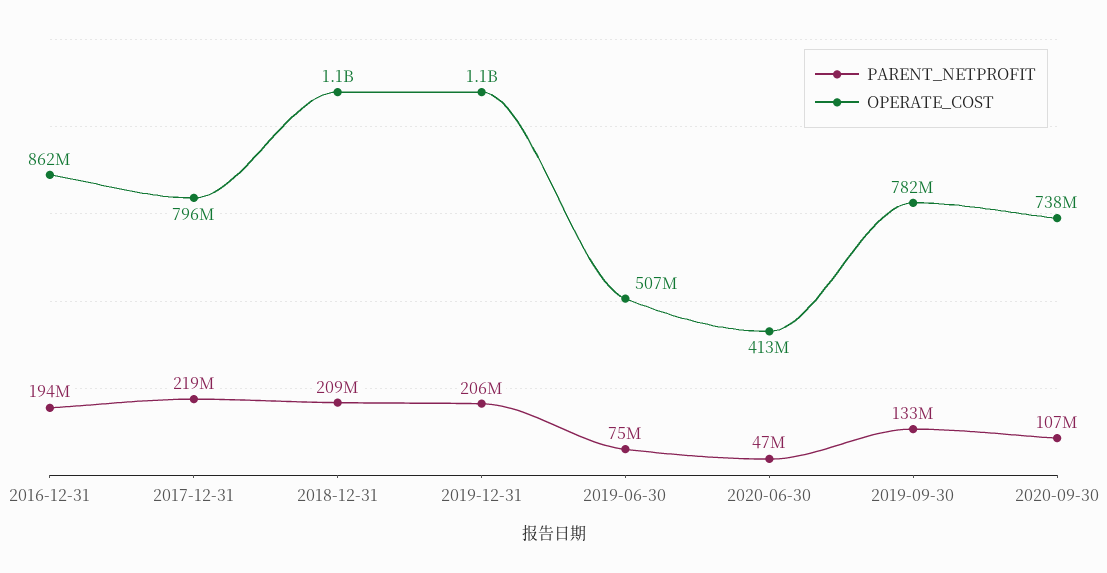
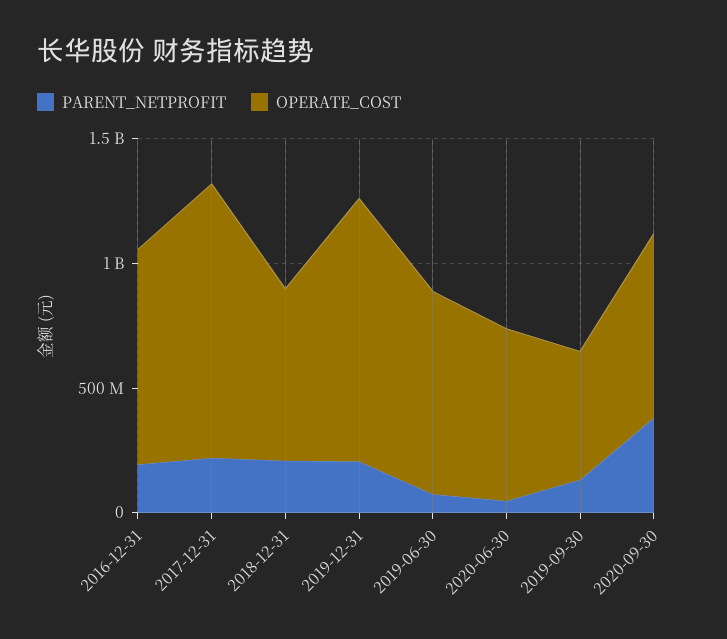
  {
    "PARENT_NETPROFIT": {
      "2016-12-31": 194000000,
      "2017-12-31": 219000000,
      "2018-12-31": 209000000,
      "2019-12-31": 206000000,
      "2019-06-30": 75000000,
      "2020-06-30": 47000000,
      "2019-09-30": 133000000,
-     "2020-09-30": 107000000
+     "2020-09-30": 400000000
    },
    "OPERATE_COST": {
      "2016-12-31": 862000000,
-     "2017-12-31": 796000000,
+     "2017-12-31": 1100000000,
-     "2018-12-31": 1100000000,
+     "2018-12-31": 700000000,
      "2019-12-31": 1100000000,
-     "2019-06-30": 507000000,
+     "2019-06-30": 800000000,
-     "2020-06-30": 413000000,
+     "2020-06-30": 700000000,
-     "2019-09-30": 782000000,
+     "2019-09-30": 500000000,
      "2020-09-30": 738000000
    }
  }

